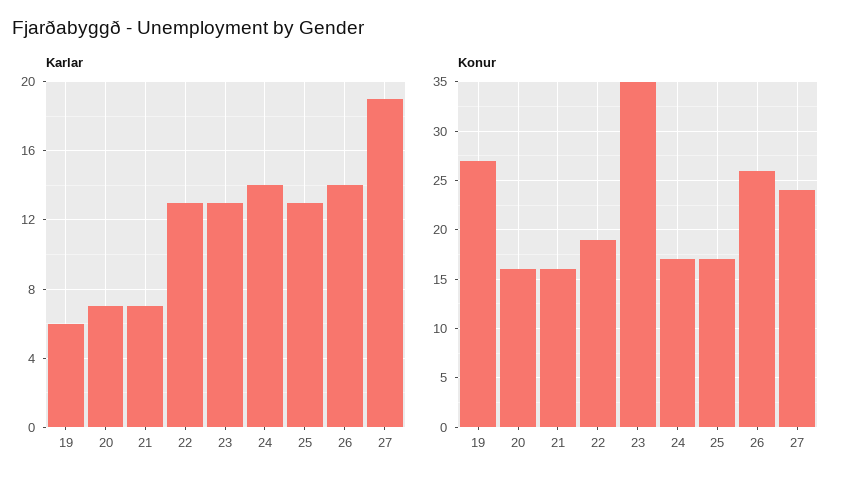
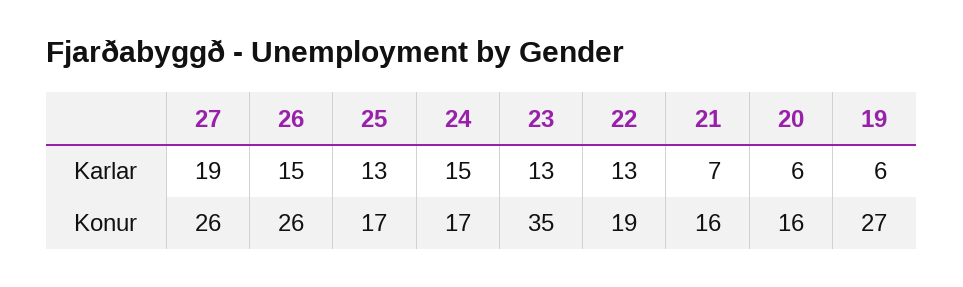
  {
    "Karlar": {
      "19": 6,
-     "20": 7,
+     "20": 6,
      "21": 7,
      "22": 13,
      "23": 13,
-     "24": 14,
+     "24": 15,
      "25": 13,
-     "26": 14,
+     "26": 15,
      "27": 19
    },
    "Konur": {
      "19": 27,
      "20": 16,
      "21": 16,
      "22": 19,
      "23": 35,
      "24": 17,
      "25": 17,
      "26": 26,
-     "27": 24
+     "27": 26
    }
  }

